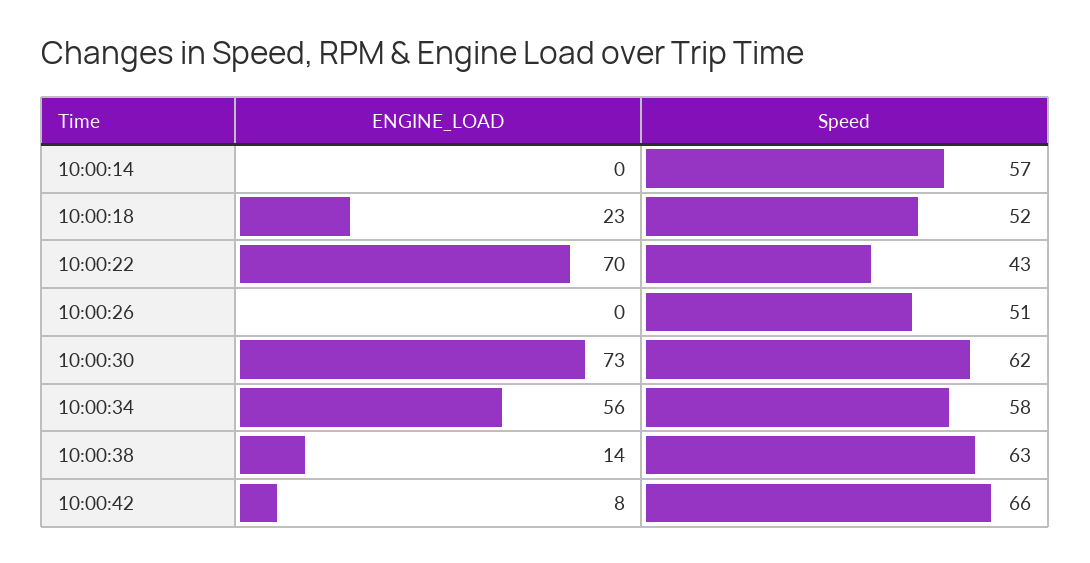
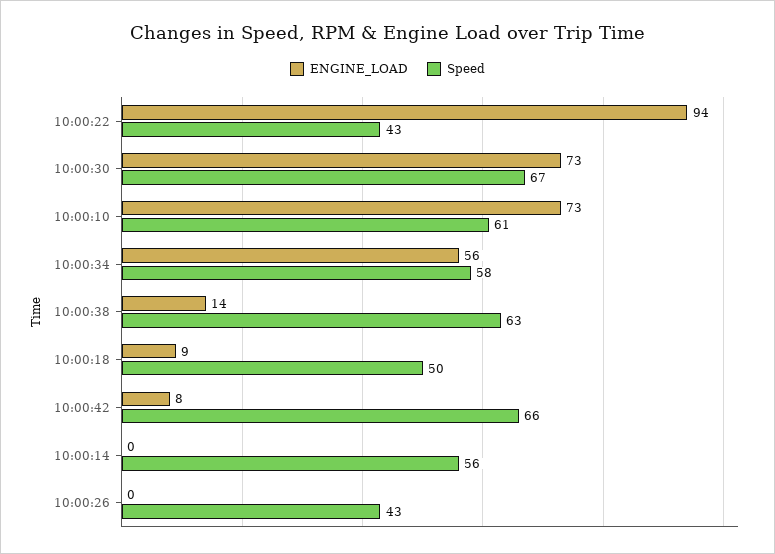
  {
    "ENGINE_LOAD": {
      "10:00:14": 0,
-     "10:00:18": 23,
+     "10:00:18": 9,
-     "10:00:22": 70,
+     "10:00:22": 94,
      "10:00:26": 0,
      "10:00:30": 73,
      "10:00:34": 56,
      "10:00:38": 14,
-     "10:00:42": 8
+     "10:00:42": 8,
+     "10:00:10": 73
    },
    "Speed": {
-     "10:00:14": 57,
+     "10:00:14": 56,
-     "10:00:18": 52,
+     "10:00:18": 50,
      "10:00:22": 43,
-     "10:00:26": 51,
+     "10:00:26": 43,
-     "10:00:30": 62,
+     "10:00:30": 67,
      "10:00:34": 58,
      "10:00:38": 63,
-     "10:00:42": 66
+     "10:00:42": 66,
+     "10:00:10": 61
    }
  }

